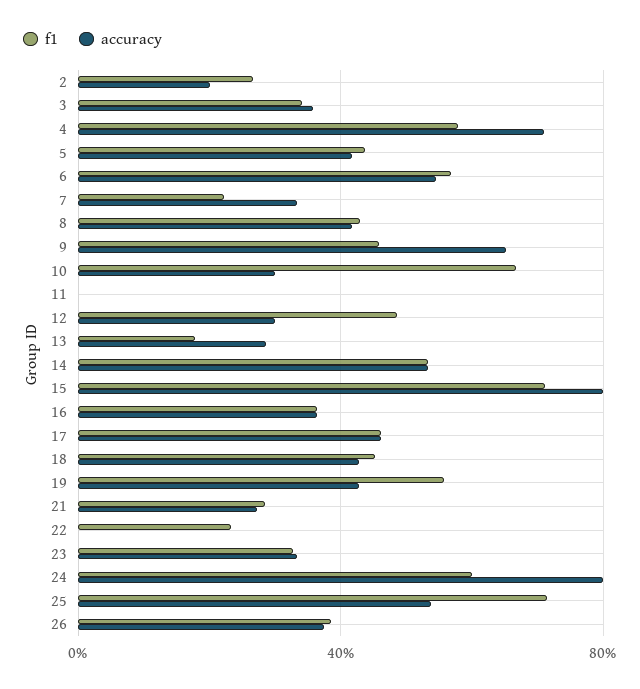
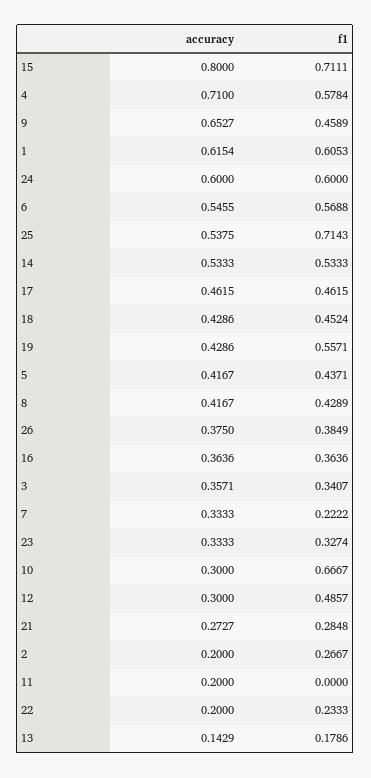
  {
    "f1": {
      "2": 0.2667,
      "3": 0.3407,
      "4": 0.5784,
      "5": 0.4371,
      "6": 0.5688,
      "7": 0.2222,
      "8": 0.4289,
      "9": 0.4589,
      "10": 0.6667,
      "11": 0,
      "12": 0.4857,
      "13": 0.1786,
      "14": 0.5333,
      "15": 0.7111,
      "16": 0.3636,
      "17": 0.4615,
      "18": 0.4524,
      "19": 0.5571,
      "21": 0.2848,
      "22": 0.2333,
      "23": 0.3274,
      "24": 0.6,
      "25": 0.7143,
-     "26": 0.3849
+     "26": 0.3849,
+     "1": 0.6053
    },
    "accuracy": {
      "2": 0.2,
      "3": 0.3571,
      "4": 0.71,
      "5": 0.4167,
      "6": 0.5455,
      "7": 0.3333,
      "8": 0.4167,
      "9": 0.6527,
      "10": 0.3,
-     "11": 0,
+     "11": 0.2,
      "12": 0.3,
-     "13": 0.3,
+     "13": 0.1429,
      "14": 0.5333,
      "15": 0.8,
      "16": 0.3636,
      "17": 0.4615,
      "18": 0.4286,
      "19": 0.4286,
      "21": 0.2727,
-     "22": 0,
+     "22": 0.2,
      "23": 0.3333,
-     "24": 0.8,
+     "24": 0.6,
      "25": 0.5375,
-     "26": 0.375
+     "26": 0.375,
+     "1": 0.6154
    }
  }

